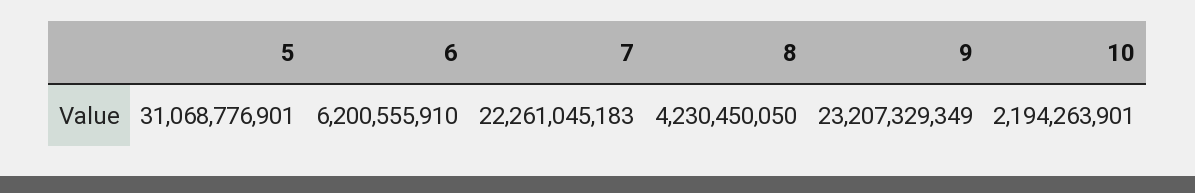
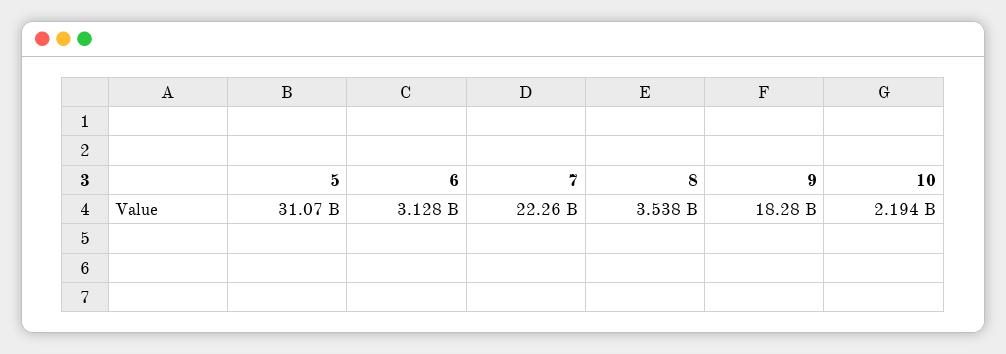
  {
    "5": 31068776901,
-   "6": 6200555910,
+   "6": 3128000000,
    "7": 22261045183,
-   "8": 4230450050,
+   "8": 3538000000,
-   "9": 23207329349,
+   "9": 18280000000,
    "10": 2194263901
  }

